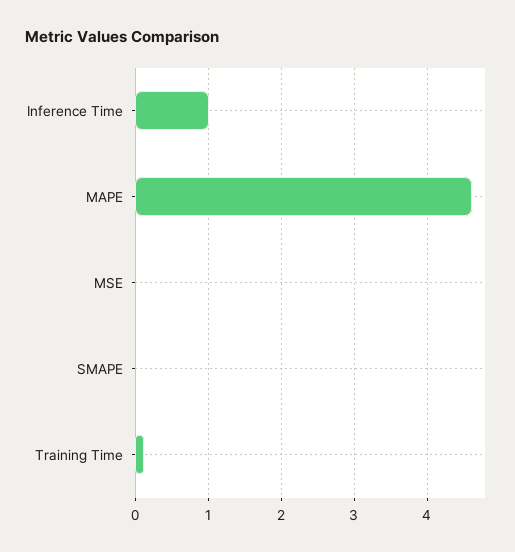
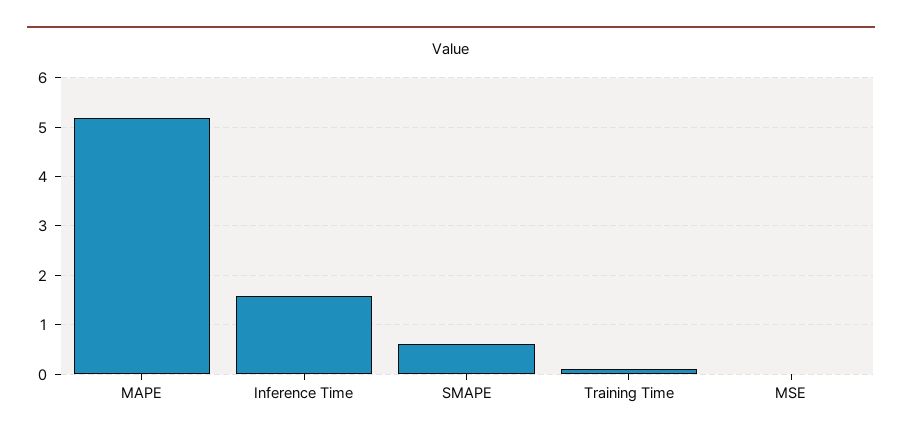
  {
-   "Inference Time": 1,
+   "Inference Time": 1.6,
-   "MAPE": 4.6,
+   "MAPE": 5.2,
    "MSE": 0,
-   "SMAPE": 0,
+   "SMAPE": 0.6,
    "Training Time": 0.1
  }

